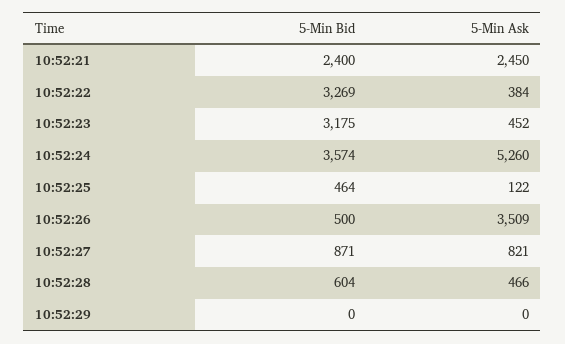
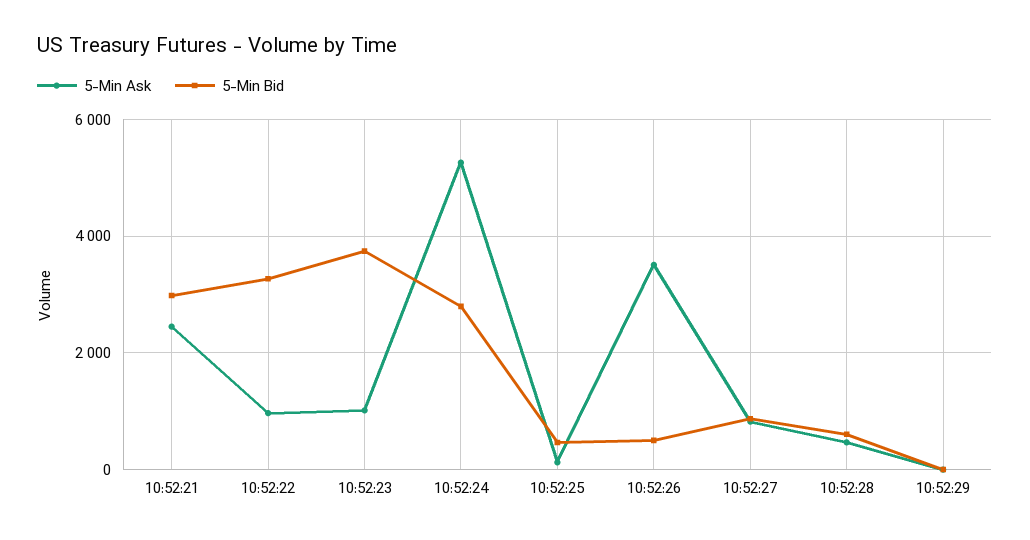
  {
    "5-Min Bid": {
-     "10:52:21": 2400,
+     "10:52:21": 3000,
      "10:52:22": 3269,
-     "10:52:23": 3175,
+     "10:52:23": 3800,
-     "10:52:24": 3574,
+     "10:52:24": 2800,
      "10:52:25": 464,
      "10:52:26": 500,
      "10:52:27": 871,
      "10:52:28": 604,
      "10:52:29": 0
    },
    "5-Min Ask": {
      "10:52:21": 2450,
-     "10:52:22": 384,
+     "10:52:22": 1000,
-     "10:52:23": 452,
+     "10:52:23": 1000,
      "10:52:24": 5260,
      "10:52:25": 122,
      "10:52:26": 3509,
      "10:52:27": 821,
      "10:52:28": 466,
      "10:52:29": 0
    }
  }

